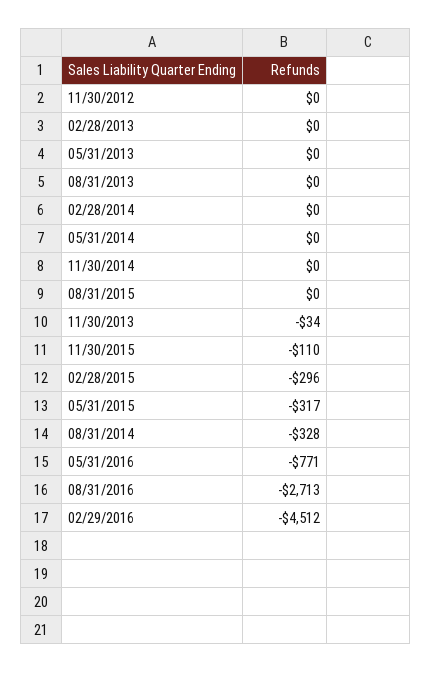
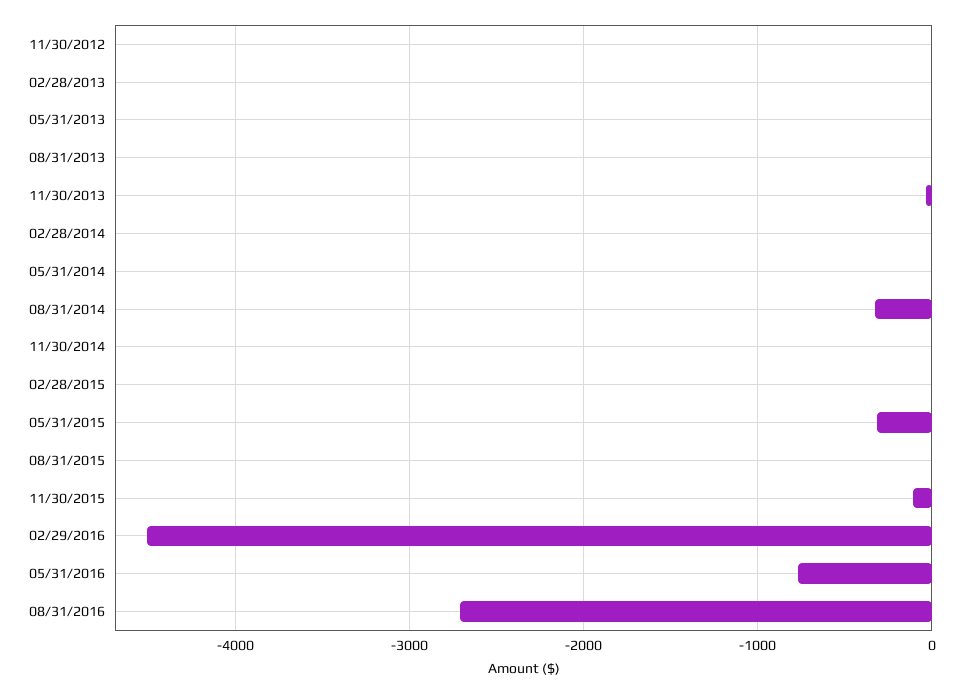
  {
    "11/30/2012": 0,
    "02/28/2013": 0,
    "05/31/2013": 0,
    "08/31/2013": 0,
    "02/28/2014": 0,
    "05/31/2014": 0,
    "11/30/2014": 0,
    "08/31/2015": 0,
    "11/30/2013": -34,
    "11/30/2015": -110,
-   "02/28/2015": -296,
+   "02/28/2015": 0,
    "05/31/2015": -317,
    "08/31/2014": -328,
    "05/31/2016": -771,
    "08/31/2016": -2713,
    "02/29/2016": -4512
  }

